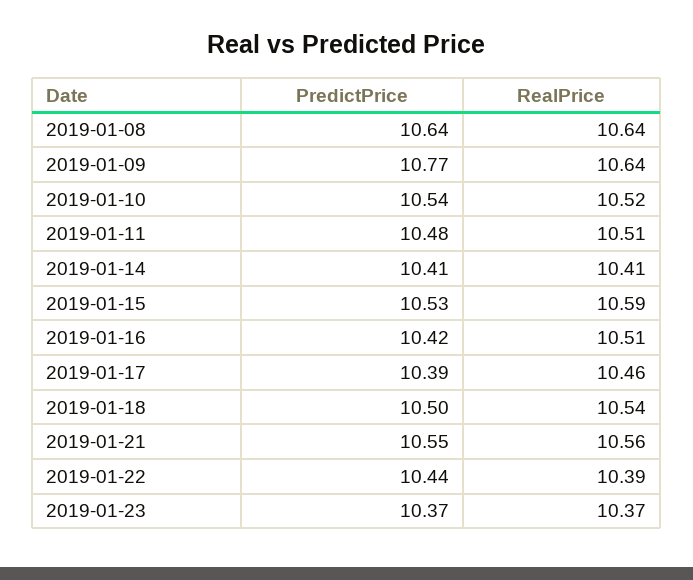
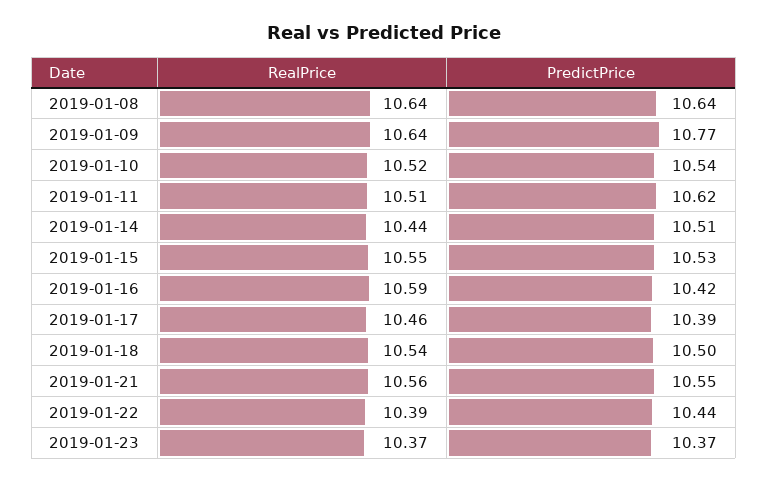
  {
    "PredictPrice": {
      "2019-01-08": 10.64,
      "2019-01-09": 10.77,
      "2019-01-10": 10.54,
-     "2019-01-11": 10.48,
+     "2019-01-11": 10.62,
-     "2019-01-14": 10.41,
+     "2019-01-14": 10.51,
      "2019-01-15": 10.53,
      "2019-01-16": 10.42,
      "2019-01-17": 10.39,
      "2019-01-18": 10.5,
      "2019-01-21": 10.55,
      "2019-01-22": 10.44,
      "2019-01-23": 10.37
    },
    "RealPrice": {
      "2019-01-08": 10.64,
      "2019-01-09": 10.64,
      "2019-01-10": 10.52,
      "2019-01-11": 10.51,
-     "2019-01-14": 10.41,
+     "2019-01-14": 10.44,
-     "2019-01-15": 10.59,
+     "2019-01-15": 10.55,
-     "2019-01-16": 10.51,
+     "2019-01-16": 10.59,
      "2019-01-17": 10.46,
      "2019-01-18": 10.54,
      "2019-01-21": 10.56,
      "2019-01-22": 10.39,
      "2019-01-23": 10.37
    }
  }

